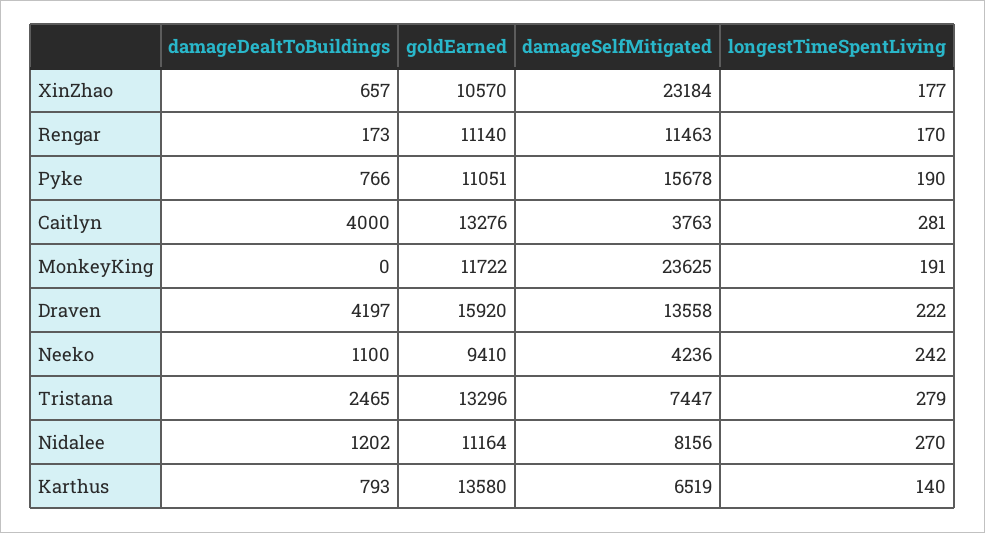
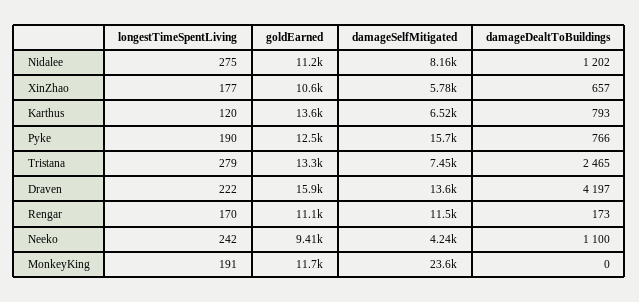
  {
    "damageDealtToBuildings": {
      "XinZhao": 657,
      "Rengar": 173,
      "Pyke": 766,
-     "Caitlyn": 4000,
      "MonkeyKing": 0,
      "Draven": 4197,
      "Neeko": 1100,
      "Tristana": 2465,
      "Nidalee": 1202,
      "Karthus": 793
    },
    "goldEarned": {
      "XinZhao": 10570,
      "Rengar": 11140,
-     "Pyke": 11051,
+     "Pyke": 12500,
-     "Caitlyn": 13276,
      "MonkeyKing": 11722,
      "Draven": 15920,
      "Neeko": 9410,
      "Tristana": 13296,
      "Nidalee": 11164,
      "Karthus": 13580
    },
    "damageSelfMitigated": {
-     "XinZhao": 23184,
+     "XinZhao": 5780,
      "Rengar": 11463,
      "Pyke": 15678,
-     "Caitlyn": 3763,
      "MonkeyKing": 23625,
      "Draven": 13558,
      "Neeko": 4236,
      "Tristana": 7447,
      "Nidalee": 8156,
      "Karthus": 6519
    },
    "longestTimeSpentLiving": {
      "XinZhao": 177,
      "Rengar": 170,
      "Pyke": 190,
-     "Caitlyn": 281,
      "MonkeyKing": 191,
      "Draven": 222,
      "Neeko": 242,
      "Tristana": 279,
-     "Nidalee": 270,
+     "Nidalee": 275,
-     "Karthus": 140
+     "Karthus": 120
    }
  }

